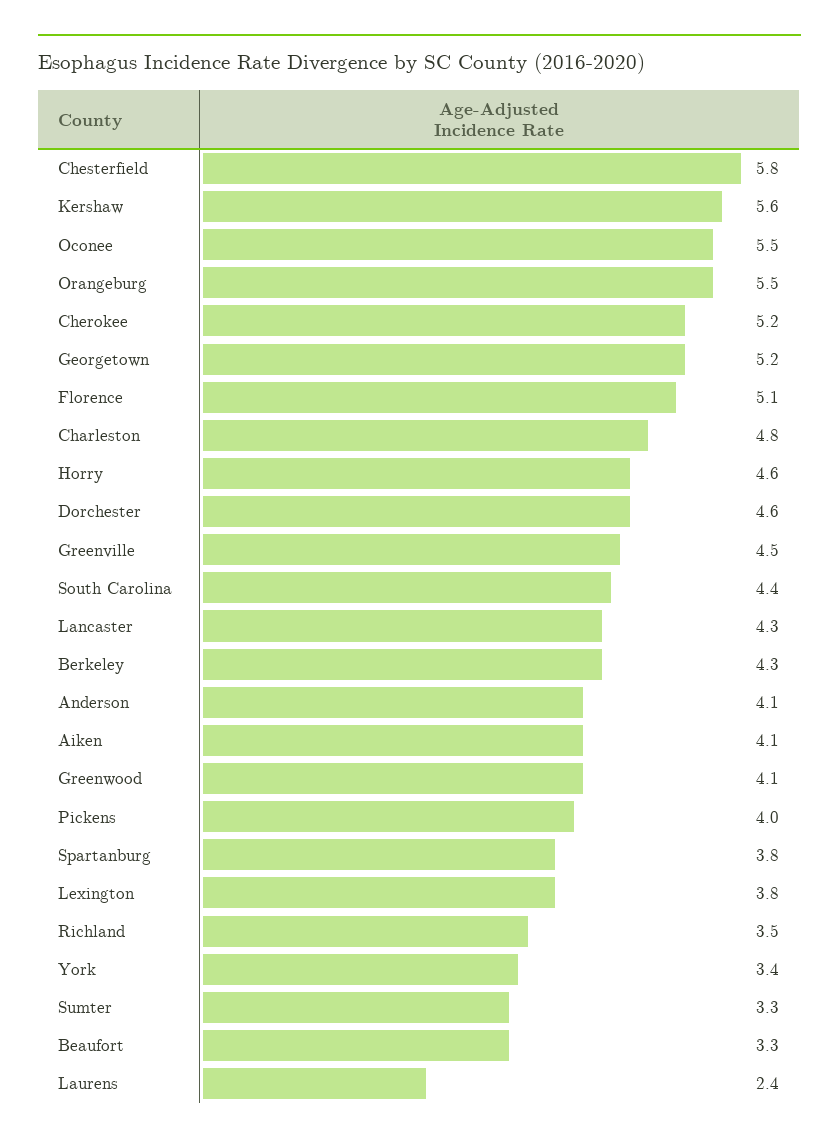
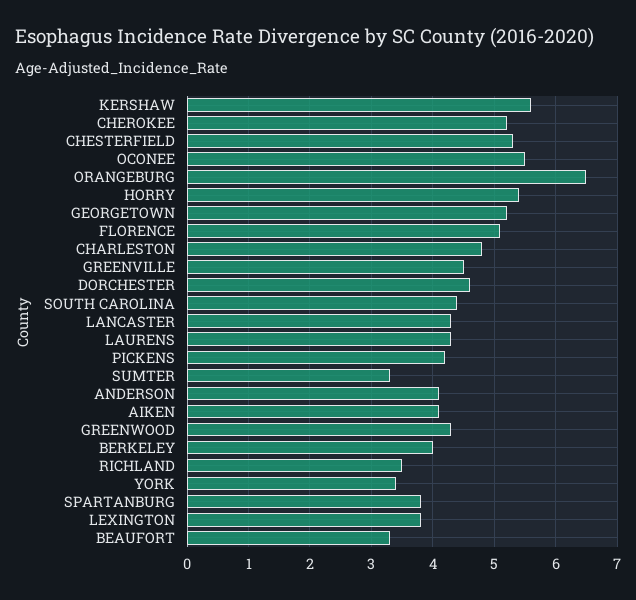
  {
-   "Chesterfield": 5.8,
+   "Chesterfield": 5.3,
    "Kershaw": 5.6,
    "Oconee": 5.5,
-   "Orangeburg": 5.5,
+   "Orangeburg": 6.5,
    "Cherokee": 5.2,
    "Georgetown": 5.2,
    "Florence": 5.1,
    "Charleston": 4.8,
-   "Horry": 4.6,
+   "Horry": 5.4,
    "Dorchester": 4.6,
    "Greenville": 4.5,
    "South Carolina": 4.4,
    "Lancaster": 4.3,
-   "Berkeley": 4.3,
+   "Berkeley": 4,
    "Anderson": 4.1,
    "Aiken": 4.1,
-   "Greenwood": 4.1,
+   "Greenwood": 4.3,
-   "Pickens": 4,
+   "Pickens": 4.2,
    "Spartanburg": 3.8,
    "Lexington": 3.8,
    "Richland": 3.5,
    "York": 3.4,
    "Sumter": 3.3,
    "Beaufort": 3.3,
-   "Laurens": 2.4
+   "Laurens": 4.3
  }

